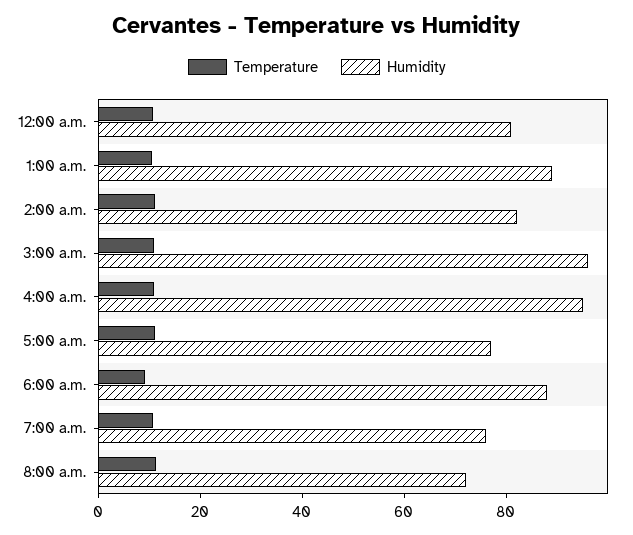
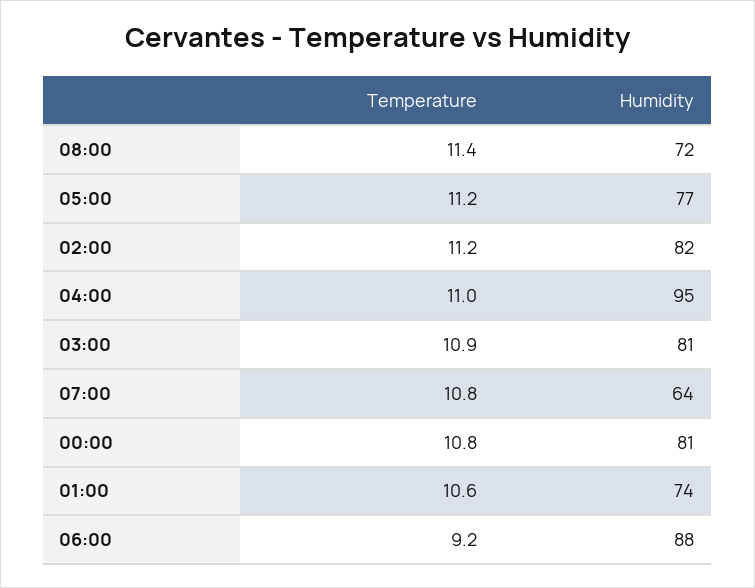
  {
    "Temperature": {
      "12:00 a.m.": 10.8,
      "1:00 a.m.": 10.6,
      "2:00 a.m.": 11.2,
      "3:00 a.m.": 10.9,
      "4:00 a.m.": 11,
      "5:00 a.m.": 11.2,
      "6:00 a.m.": 9.2,
      "7:00 a.m.": 10.8,
      "8:00 a.m.": 11.4
    },
    "Humidity": {
      "12:00 a.m.": 81,
-     "1:00 a.m.": 90,
+     "1:00 a.m.": 74,
      "2:00 a.m.": 82,
-     "3:00 a.m.": 95,
+     "3:00 a.m.": 81,
      "4:00 a.m.": 95,
      "5:00 a.m.": 77,
      "6:00 a.m.": 88,
-     "7:00 a.m.": 75,
+     "7:00 a.m.": 64,
      "8:00 a.m.": 72
    }
  }

